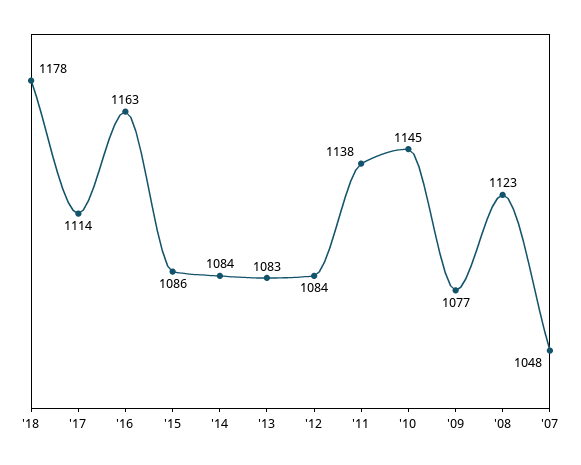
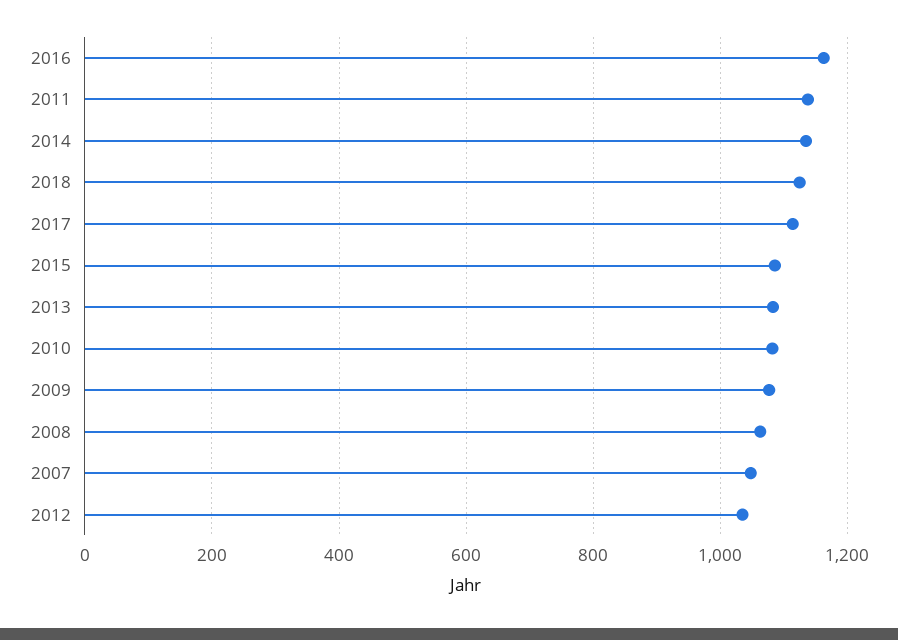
  {
-   "'18": 1178,
+   "'18": 1120,
    "'17": 1114,
    "'16": 1163,
    "'15": 1086,
-   "'14": 1084,
+   "'14": 1140,
    "'13": 1083,
-   "'12": 1084,
+   "'12": 1040,
    "'11": 1138,
-   "'10": 1145,
+   "'10": 1080,
    "'09": 1077,
-   "'08": 1123,
+   "'08": 1060,
    "'07": 1048
  }

